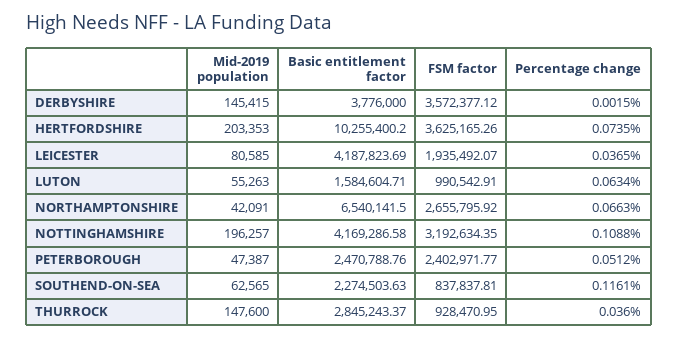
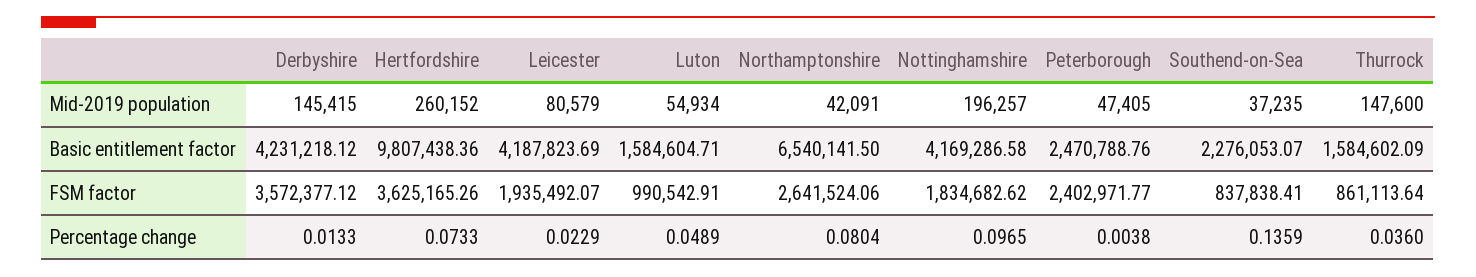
  {
    "Mid-2019 population": {
      "DERBYSHIRE": 145415,
-     "HERTFORDSHIRE": 203353,
+     "HERTFORDSHIRE": 260152,
-     "LEICESTER": 80585,
+     "LEICESTER": 80579,
-     "LUTON": 55263,
+     "LUTON": 54934,
      "NORTHAMPTONSHIRE": 42091,
      "NOTTINGHAMSHIRE": 196257,
-     "PETERBOROUGH": 47387,
+     "PETERBOROUGH": 47405,
-     "SOUTHEND-ON-SEA": 62565,
+     "SOUTHEND-ON-SEA": 37235,
      "THURROCK": 147600
    },
    "Basic entitlement factor": {
-     "DERBYSHIRE": 3776000,
+     "DERBYSHIRE": 4231218.12,
-     "HERTFORDSHIRE": 10255400.2,
+     "HERTFORDSHIRE": 9807438.36,
      "LEICESTER": 4187823.69,
      "LUTON": 1584604.71,
      "NORTHAMPTONSHIRE": 6540141.5,
      "NOTTINGHAMSHIRE": 4169286.58,
      "PETERBOROUGH": 2470788.76,
-     "SOUTHEND-ON-SEA": 2274503.63,
+     "SOUTHEND-ON-SEA": 2276053.07,
-     "THURROCK": 2845243.37
+     "THURROCK": 1584602.09
    },
    "FSM factor": {
      "DERBYSHIRE": 3572377.12,
      "HERTFORDSHIRE": 3625165.26,
      "LEICESTER": 1935492.07,
      "LUTON": 990542.91,
-     "NORTHAMPTONSHIRE": 2655795.92,
+     "NORTHAMPTONSHIRE": 2641524.06,
-     "NOTTINGHAMSHIRE": 3192634.35,
+     "NOTTINGHAMSHIRE": 1834682.62,
      "PETERBOROUGH": 2402971.77,
-     "SOUTHEND-ON-SEA": 837837.81,
+     "SOUTHEND-ON-SEA": 837838.41,
-     "THURROCK": 928470.95
+     "THURROCK": 861113.64
    },
    "Percentage change": {
-     "DERBYSHIRE": 0.0015,
+     "DERBYSHIRE": 0.0133,
-     "HERTFORDSHIRE": 0.0735,
+     "HERTFORDSHIRE": 0.0733,
-     "LEICESTER": 0.0365,
+     "LEICESTER": 0.0229,
-     "LUTON": 0.0634,
+     "LUTON": 0.0489,
-     "NORTHAMPTONSHIRE": 0.0663,
+     "NORTHAMPTONSHIRE": 0.0804,
-     "NOTTINGHAMSHIRE": 0.1088,
+     "NOTTINGHAMSHIRE": 0.0965,
-     "PETERBOROUGH": 0.0512,
+     "PETERBOROUGH": 0.0038,
-     "SOUTHEND-ON-SEA": 0.1161,
+     "SOUTHEND-ON-SEA": 0.1359,
      "THURROCK": 0.036
    }
  }

